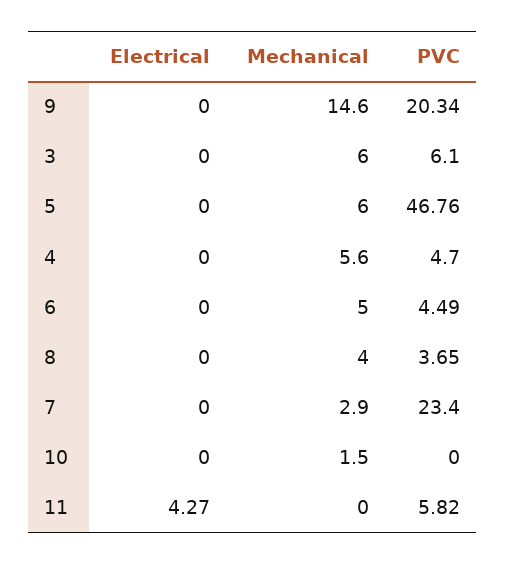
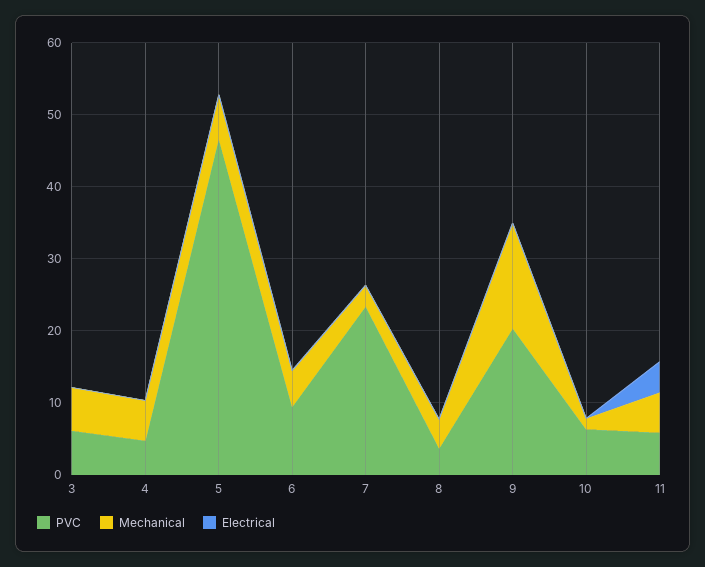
  {
    "Electrical": {
      "9": 0,
      "3": 0,
      "5": 0,
      "4": 0,
      "6": 0,
      "8": 0,
      "7": 0,
      "10": 0,
      "11": 4.27
    },
    "Mechanical": {
      "9": 14.6,
      "3": 6,
      "5": 6,
      "4": 5.6,
      "6": 5,
      "8": 4,
      "7": 2.9,
      "10": 1.5,
-     "11": 0
+     "11": 6
    },
    "PVC": {
      "9": 20.34,
      "3": 6.1,
      "5": 46.76,
      "4": 4.7,
-     "6": 4.49,
+     "6": 10,
      "8": 3.65,
      "7": 23.4,
-     "10": 0,
+     "10": 6,
      "11": 5.82
    }
  }

